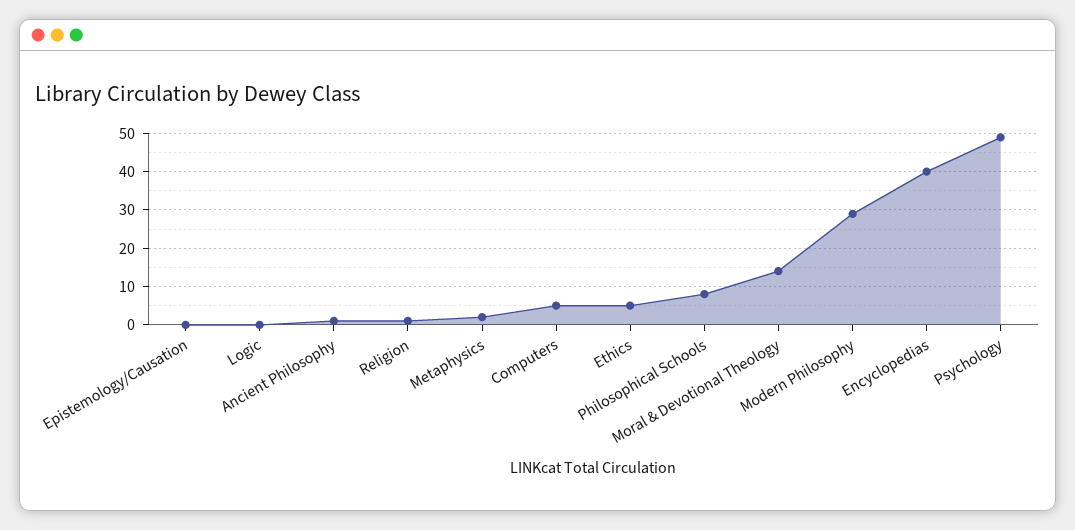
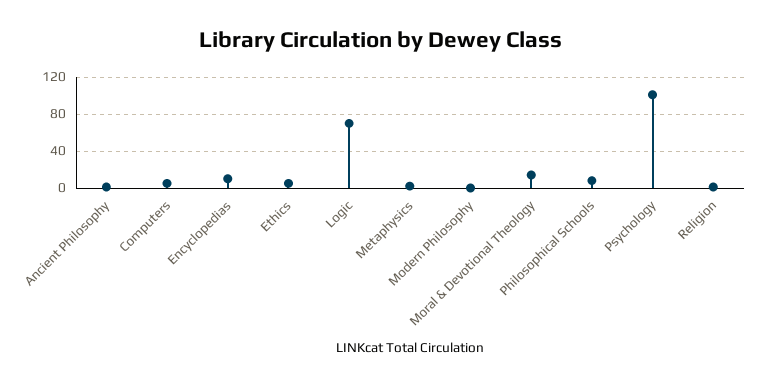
  {
-   "Epistemology/Causation": 0,
-   "Logic": 0,
+   "Logic": 70,
    "Ancient Philosophy": 0,
    "Religion": 0,
    "Metaphysics": 0,
    "Computers": 5,
    "Ethics": 5,
    "Philosophical Schools": 10,
    "Moral & Devotional Theology": 15,
-   "Modern Philosophy": 30,
+   "Modern Philosophy": 0,
-   "Encyclopedias": 40,
+   "Encyclopedias": 10,
-   "Psychology": 50
+   "Psychology": 100
  }

